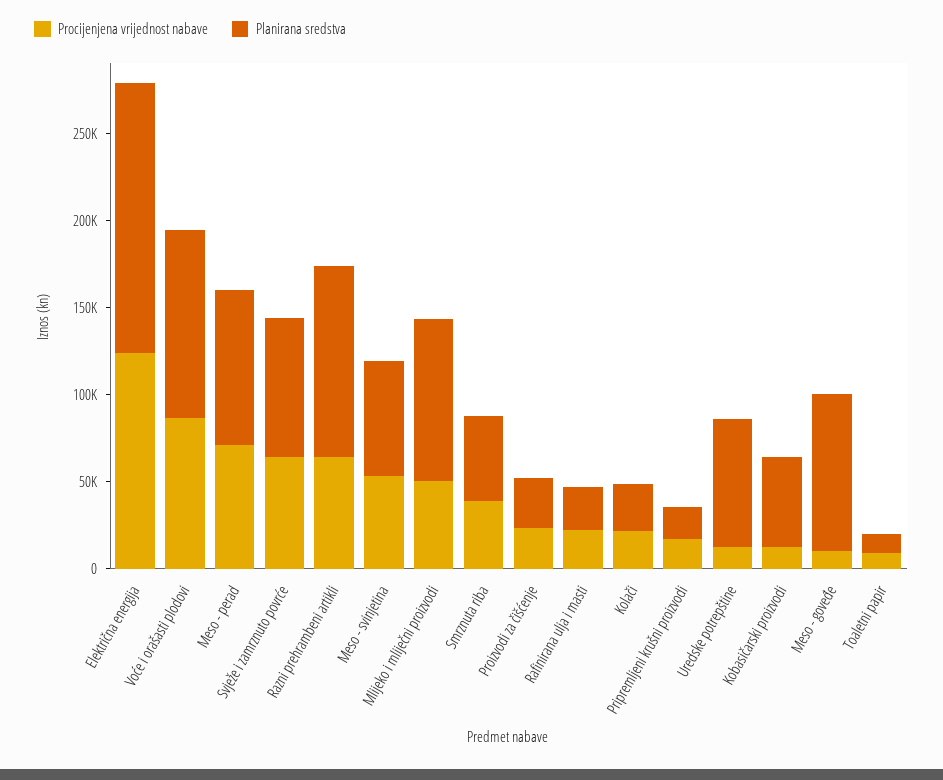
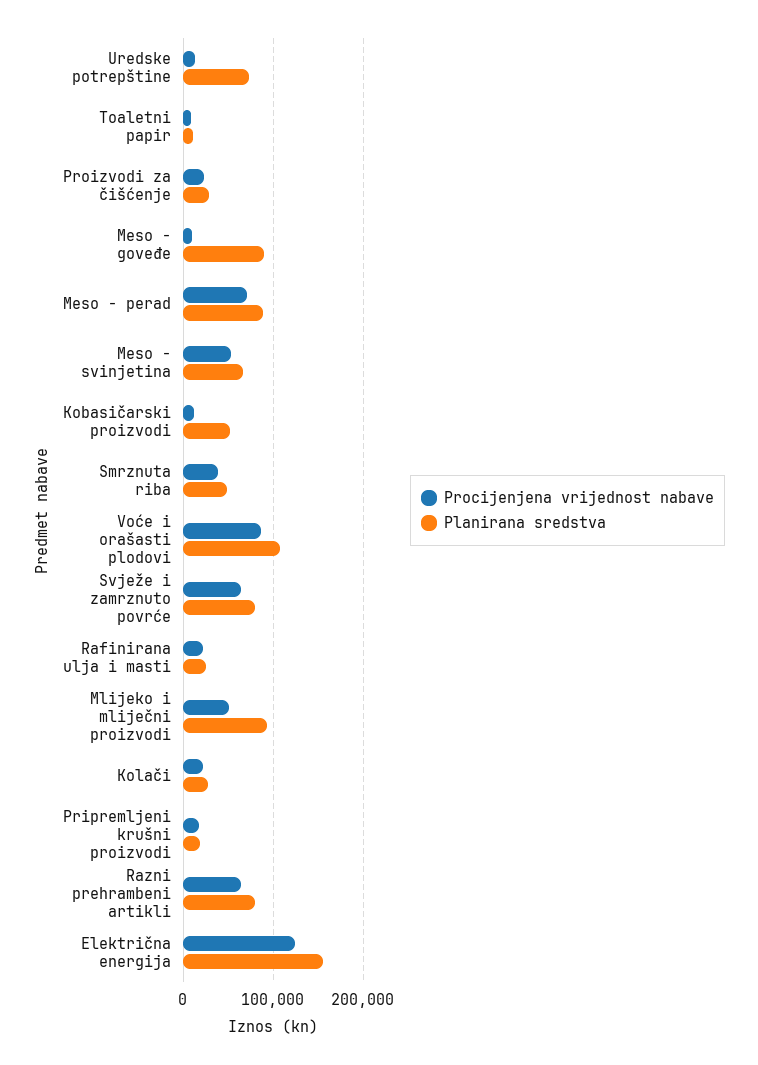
  {
    "Procijenjena vrijednost nabave": {
      "Električna energija": 120000,
      "Voće i orašasti plodovi": 90000,
      "Meso - perad": 70000,
      "Svježe i zamrznuto povrće": 60000,
      "Razni prehrambeni artikli": 60000,
      "Meso - svinjetina": 50000,
      "Mlijeko i mliječni proizvodi": 50000,
      "Smrznuta riba": 40000,
      "Proizvodi za čišćenje": 20000,
      "Rafinirana ulja i masti": 20000,
      "Kolači": 20000,
      "Pripremljeni krušni proizvodi": 20000,
      "Uredske potrepštine": 10000,
      "Kobasičarski proizvodi": 10000,
      "Meso - goveđe": 10000,
      "Toaletni papir": 10000
    },
    "Planirana sredstva": {
      "Električna energija": 160000,
      "Voće i orašasti plodovi": 110000,
      "Meso - perad": 90000,
      "Svježe i zamrznuto povrće": 80000,
-     "Razni prehrambeni artikli": 110000,
+     "Razni prehrambeni artikli": 80000,
      "Meso - svinjetina": 70000,
      "Mlijeko i mliječni proizvodi": 90000,
      "Smrznuta riba": 50000,
      "Proizvodi za čišćenje": 30000,
      "Rafinirana ulja i masti": 30000,
      "Kolači": 30000,
      "Pripremljeni krušni proizvodi": 20000,
      "Uredske potrepštine": 70000,
      "Kobasičarski proizvodi": 50000,
      "Meso - goveđe": 90000,
      "Toaletni papir": 10000
    }
  }

